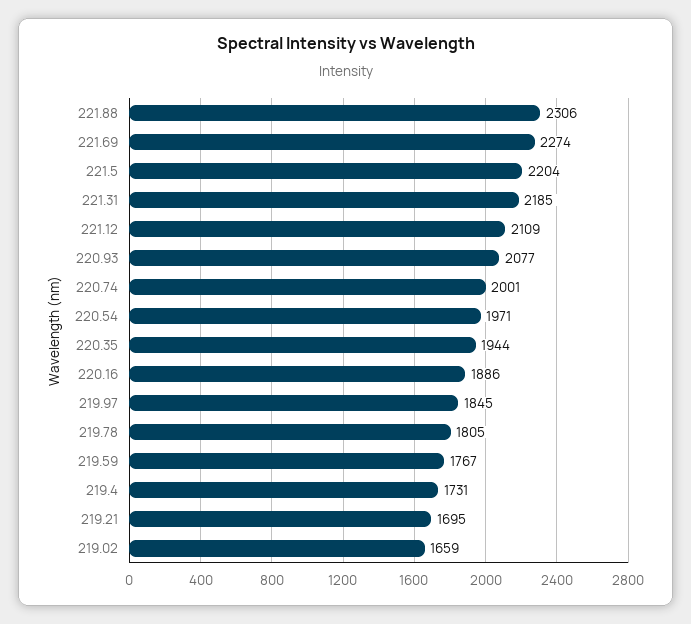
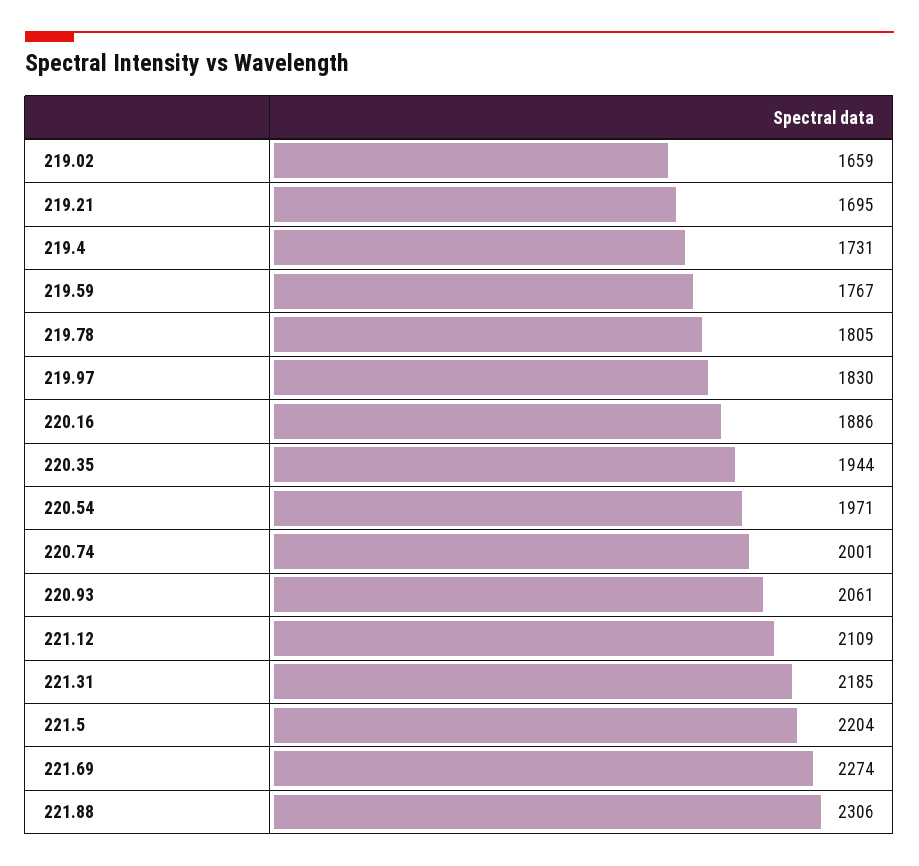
  {
    "221.88": 2306,
    "221.69": 2274,
    "221.5": 2204,
    "221.31": 2185,
    "221.12": 2109,
-   "220.93": 2077,
+   "220.93": 2061,
    "220.74": 2001,
    "220.54": 1971,
    "220.35": 1944,
    "220.16": 1886,
-   "219.97": 1845,
+   "219.97": 1830,
    "219.78": 1805,
    "219.59": 1767,
    "219.4": 1731,
    "219.21": 1695,
    "219.02": 1659
  }

